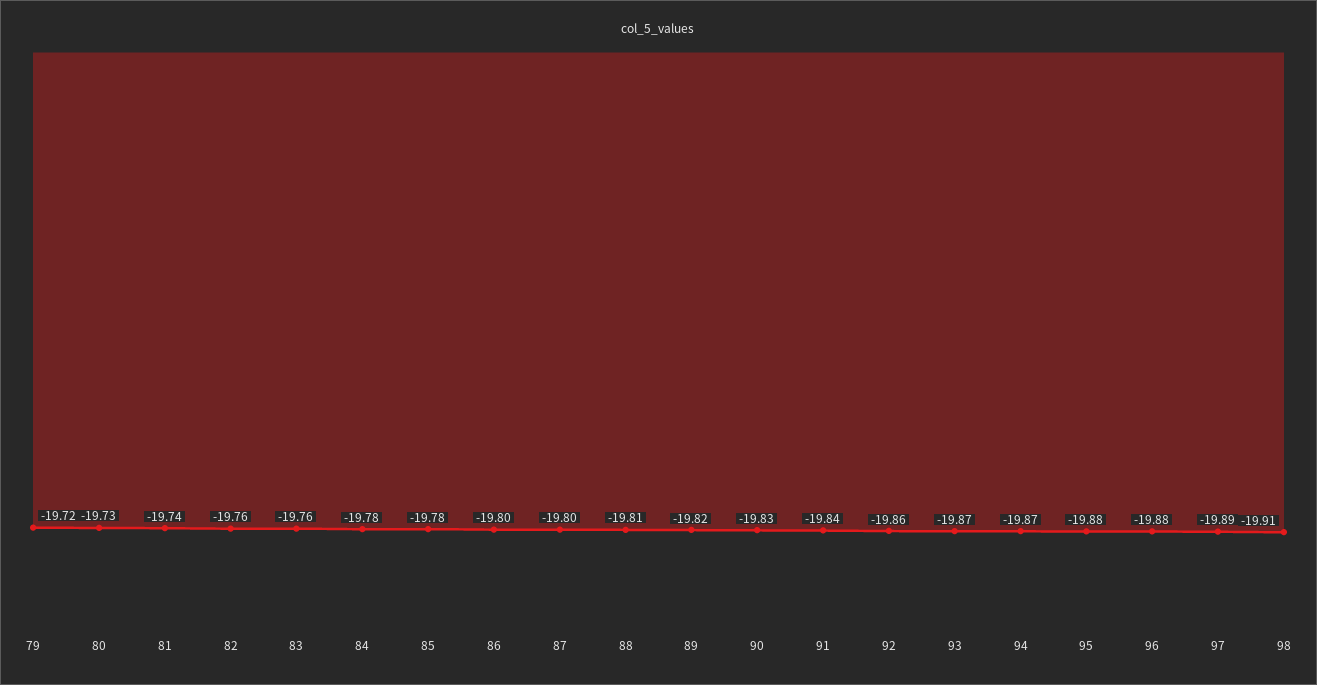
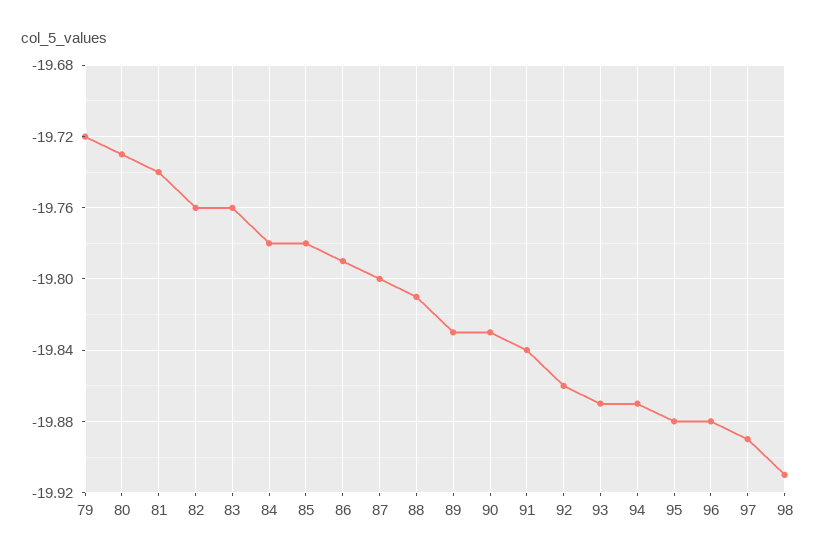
  {
    "79": -19.72,
    "80": -19.73,
    "81": -19.74,
    "82": -19.76,
    "83": -19.76,
    "84": -19.78,
    "85": -19.78,
-   "86": -19.8,
+   "86": -19.79,
    "87": -19.8,
    "88": -19.81,
-   "89": -19.82,
+   "89": -19.83,
    "90": -19.83,
    "91": -19.84,
    "92": -19.86,
    "93": -19.87,
    "94": -19.87,
    "95": -19.88,
    "96": -19.88,
    "97": -19.89,
    "98": -19.91
  }

